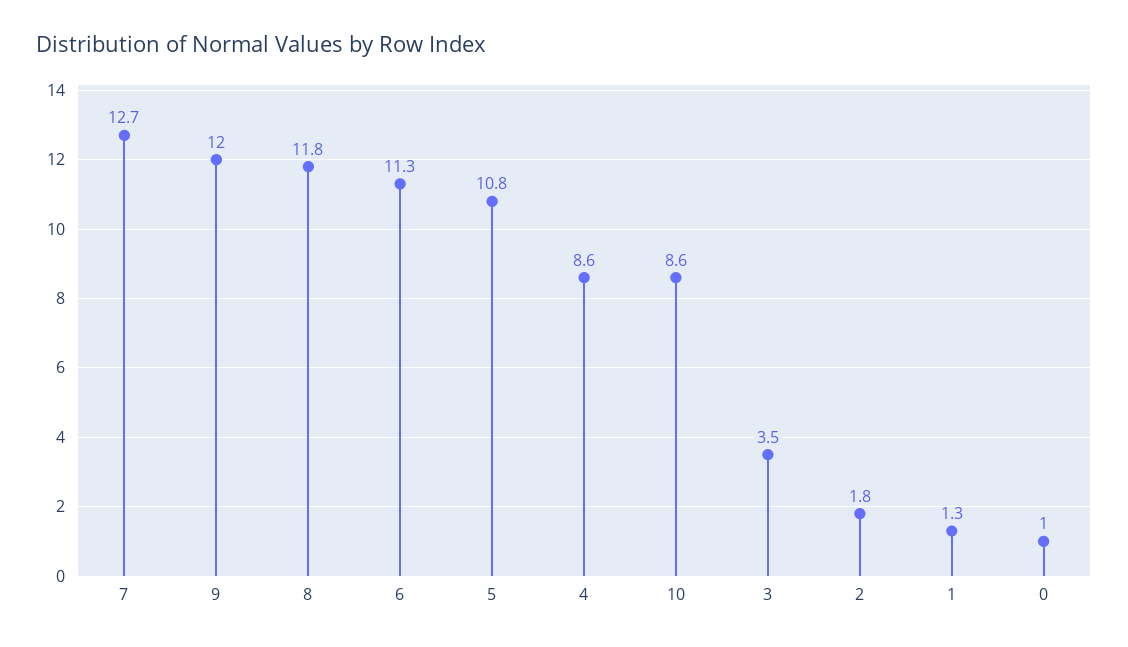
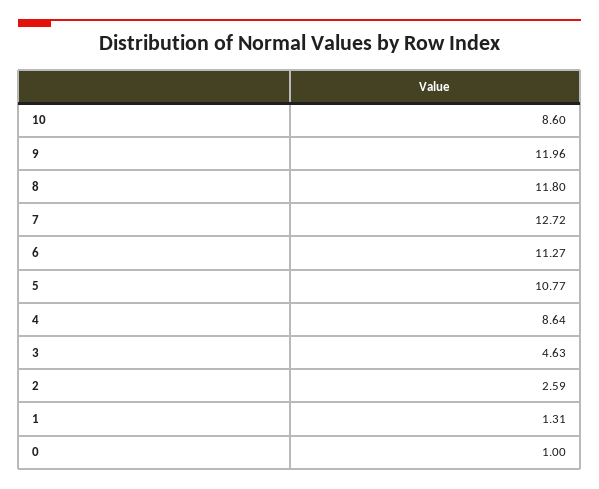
  {
    "7": 12.72,
    "9": 11.96,
    "8": 11.8,
    "6": 11.27,
    "5": 10.77,
    "4": 8.64,
    "10": 8.6,
-   "3": 3.5,
+   "3": 4.63,
-   "2": 1.8,
+   "2": 2.59,
    "1": 1.31,
    "0": 1
  }

